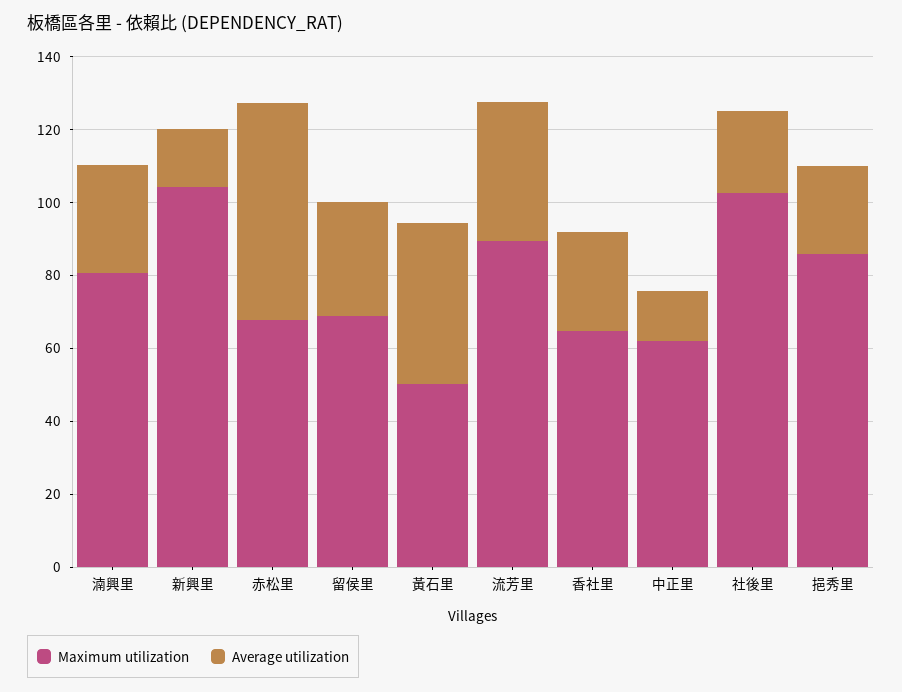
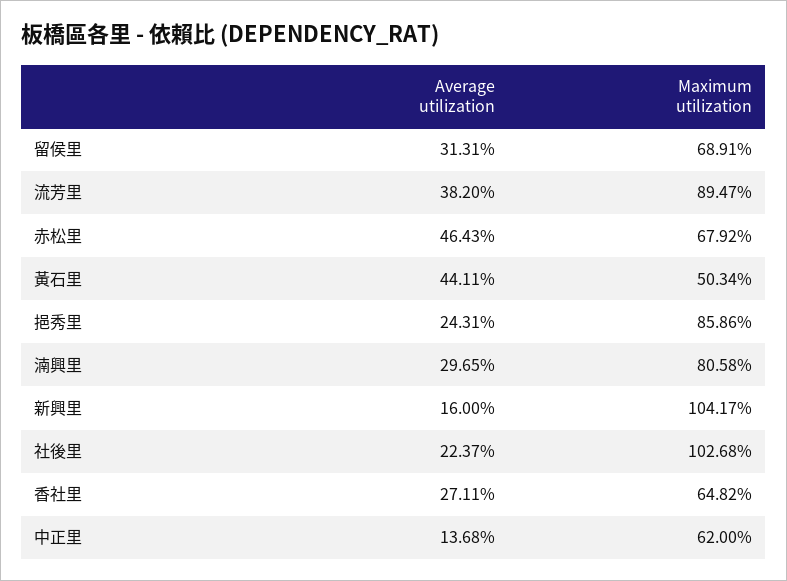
  {
    "Maximum utilization": {
      "湳興里": 80.58,
      "新興里": 104.17,
      "赤松里": 67.92,
      "留侯里": 68.91,
      "黃石里": 50.34,
      "流芳里": 89.47,
      "香社里": 64.82,
      "中正里": 62,
      "社後里": 102.68,
      "挹秀里": 85.86
    },
    "Average utilization": {
      "湳興里": 29.65,
      "新興里": 16,
-     "赤松里": 60,
+     "赤松里": 46.43,
      "留侯里": 31.31,
      "黃石里": 44.11,
      "流芳里": 38.2,
      "香社里": 27.11,
      "中正里": 13.68,
      "社後里": 22.37,
      "挹秀里": 24.31
    }
  }

